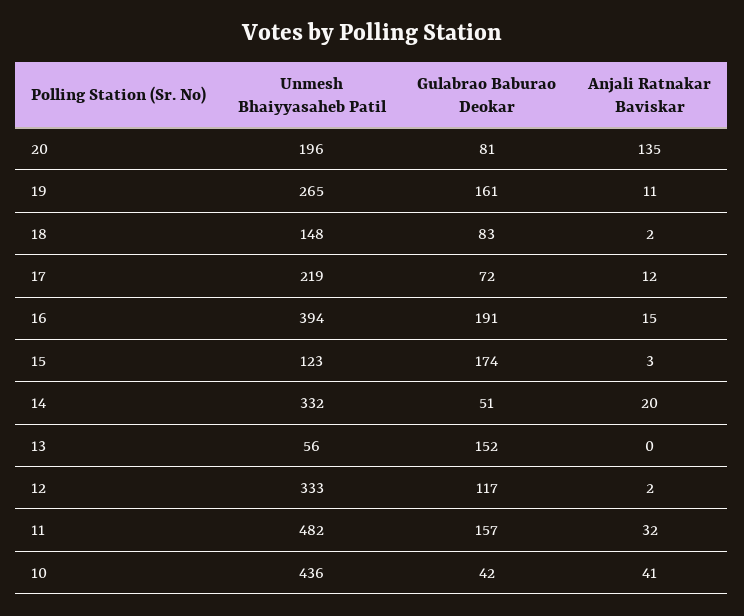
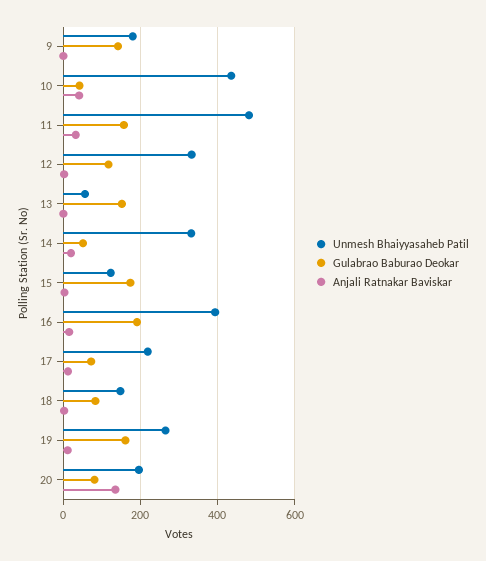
  {
    "Unmesh Bhaiyyasaheb Patil": {
      "20": 196,
      "19": 265,
      "18": 148,
      "17": 219,
      "16": 394,
      "15": 123,
      "14": 332,
      "13": 56,
      "12": 333,
      "11": 482,
-     "10": 436
+     "10": 436,
+     "9": 180
    },
    "Gulabrao Baburao Deokar": {
      "20": 81,
      "19": 161,
      "18": 83,
      "17": 72,
      "16": 191,
      "15": 174,
      "14": 51,
      "13": 152,
      "12": 117,
      "11": 157,
-     "10": 42
+     "10": 42,
+     "9": 140
    },
    "Anjali Ratnakar Baviskar": {
      "20": 135,
      "19": 11,
      "18": 2,
      "17": 12,
      "16": 15,
      "15": 3,
      "14": 20,
      "13": 0,
      "12": 2,
      "11": 32,
-     "10": 41
+     "10": 41,
+     "9": 0
    }
  }

